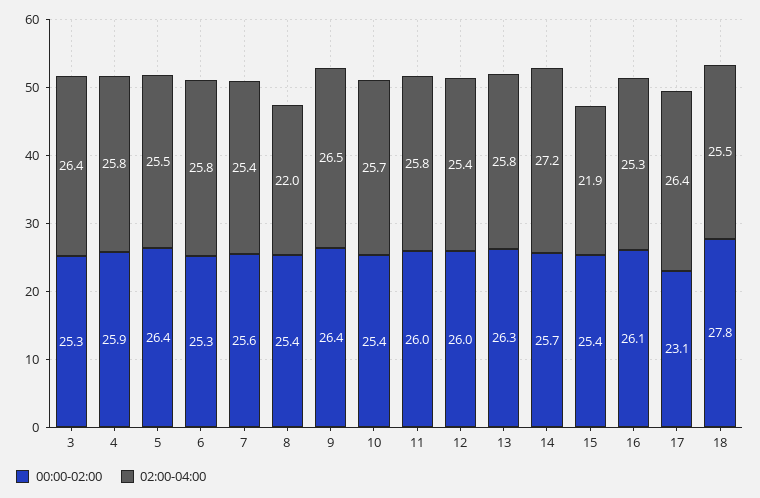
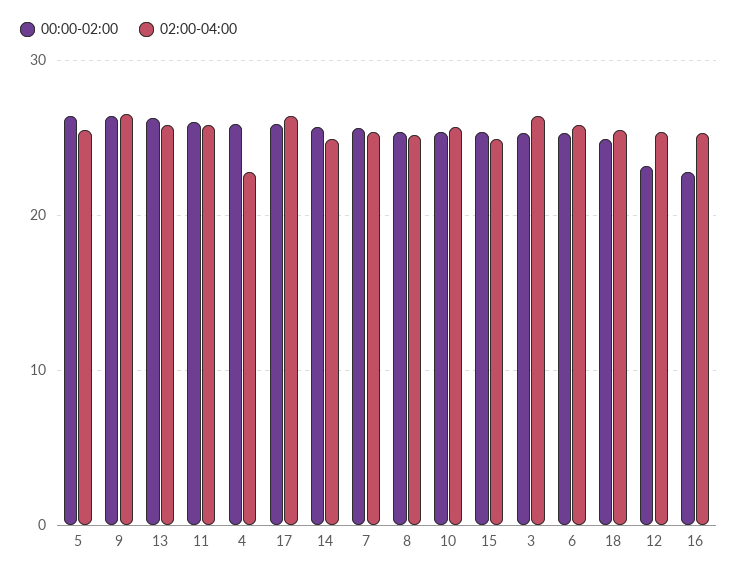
  {
    "00:00-02:00": {
      "3": 25.3,
      "4": 25.9,
      "5": 26.4,
      "6": 25.3,
      "7": 25.6,
      "8": 25.4,
      "9": 26.4,
      "10": 25.4,
      "11": 26,
-     "12": 26,
+     "12": 23,
      "13": 26.3,
      "14": 25.7,
      "15": 25.4,
-     "16": 26.1,
+     "16": 23,
-     "17": 23.1,
+     "17": 26,
-     "18": 27.8
+     "18": 25
    },
    "02:00-04:00": {
      "3": 26.4,
-     "4": 25.8,
+     "4": 23,
      "5": 25.5,
      "6": 25.8,
      "7": 25.4,
-     "8": 22,
+     "8": 25,
      "9": 26.5,
      "10": 25.7,
      "11": 25.8,
      "12": 25.4,
      "13": 25.8,
-     "14": 27.2,
+     "14": 25,
-     "15": 21.9,
+     "15": 25,
      "16": 25.3,
      "17": 26.4,
      "18": 25.5
    }
  }

